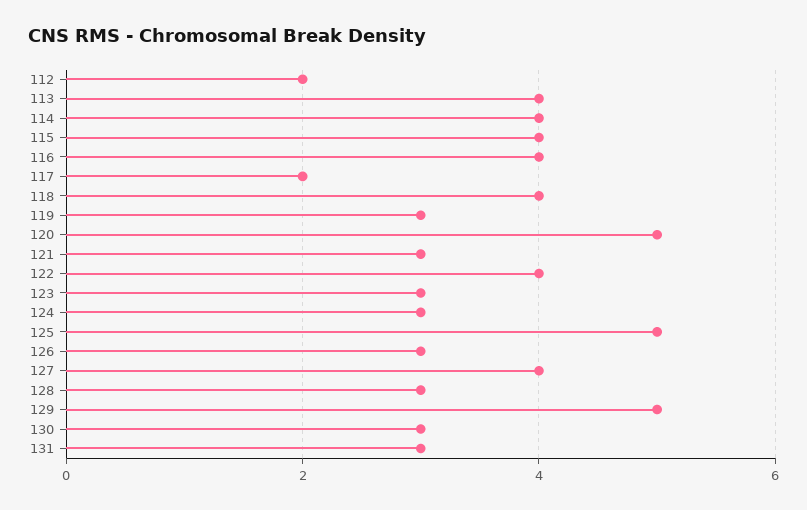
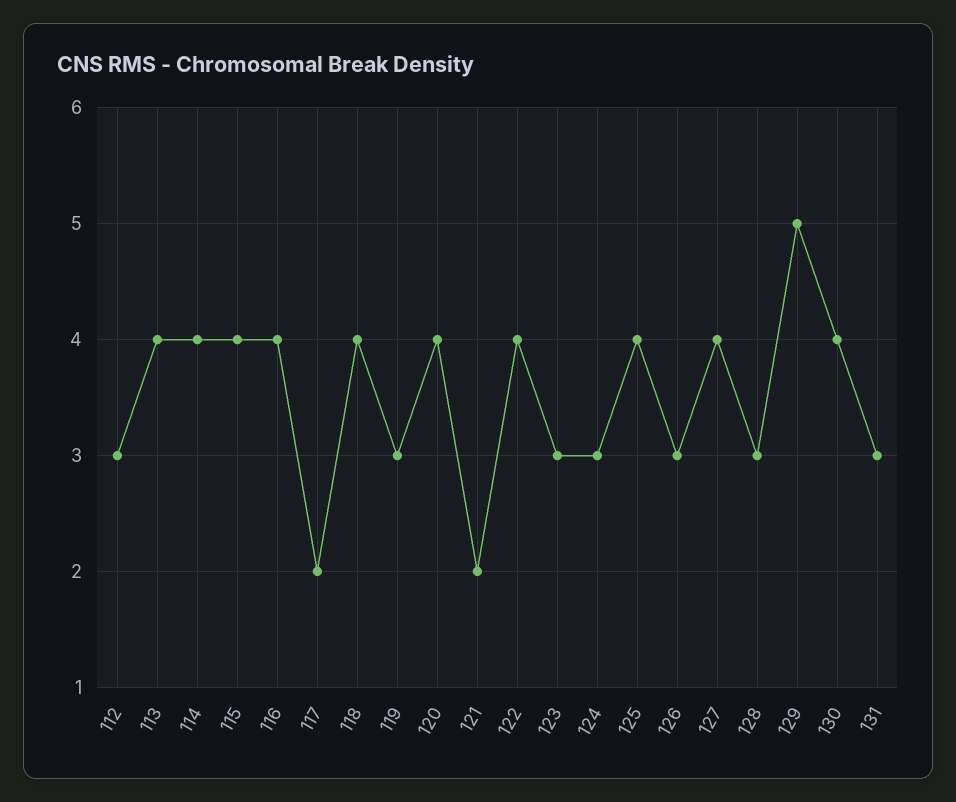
  {
-   "112": 2,
+   "112": 3,
    "113": 4,
    "114": 4,
    "115": 4,
    "116": 4,
    "117": 2,
    "118": 4,
    "119": 3,
-   "120": 5,
+   "120": 4,
-   "121": 3,
+   "121": 2,
    "122": 4,
    "123": 3,
    "124": 3,
-   "125": 5,
+   "125": 4,
    "126": 3,
    "127": 4,
    "128": 3,
    "129": 5,
-   "130": 3,
+   "130": 4,
    "131": 3
  }

